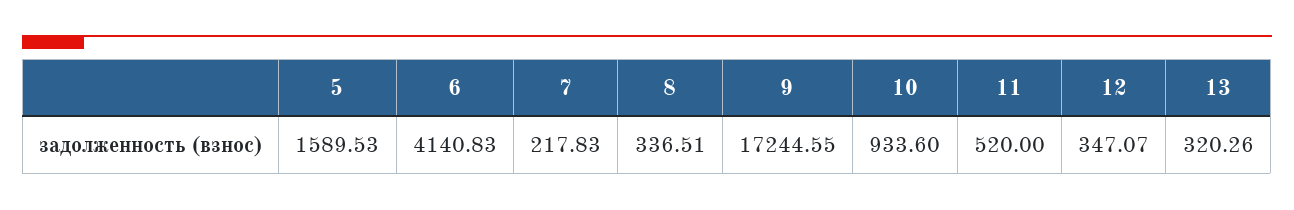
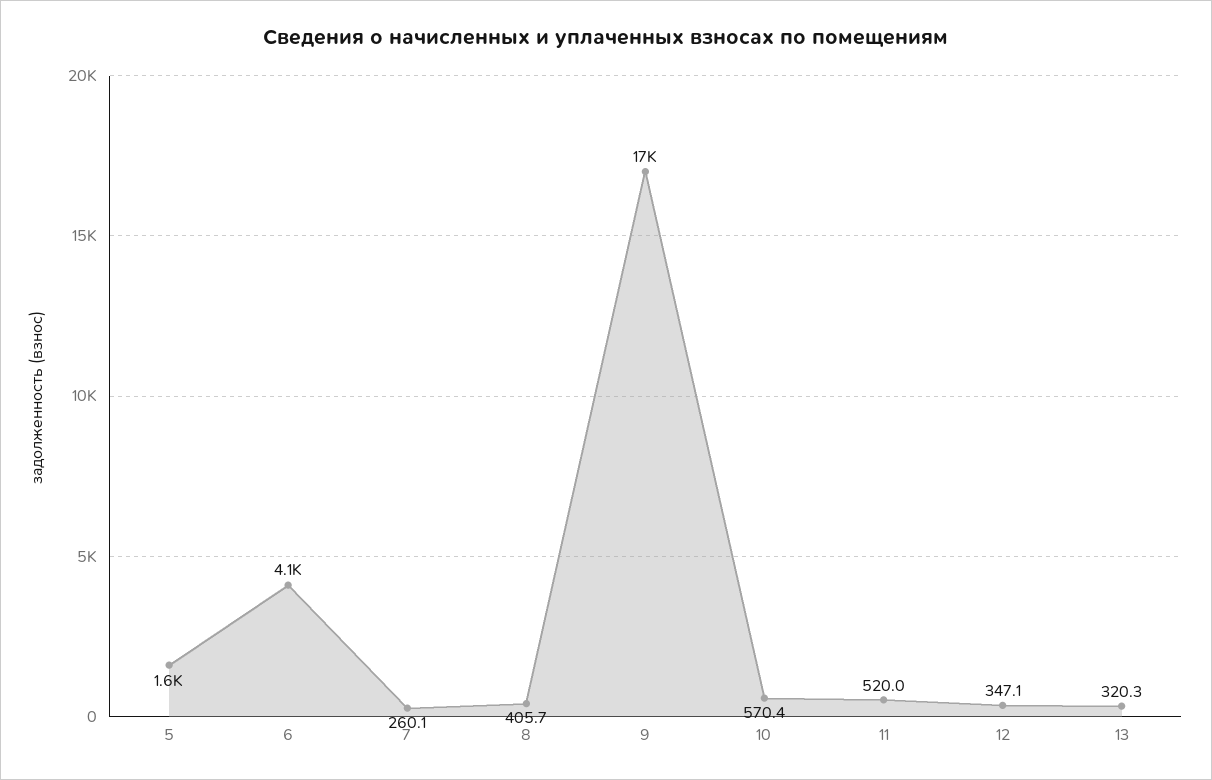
  {
    "5": 1589.53,
    "6": 4140.83,
-   "7": 217.83,
+   "7": 260.1,
-   "8": 336.51,
+   "8": 405.7,
    "9": 17244.55,
-   "10": 933.6,
+   "10": 570.4,
    "11": 520,
    "12": 347.07,
    "13": 320.26
  }

